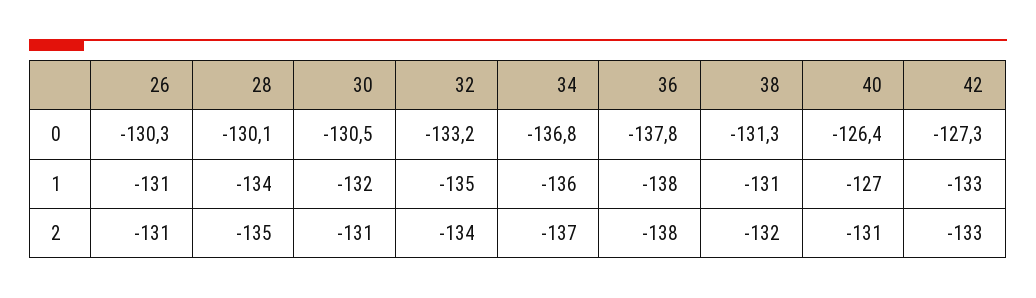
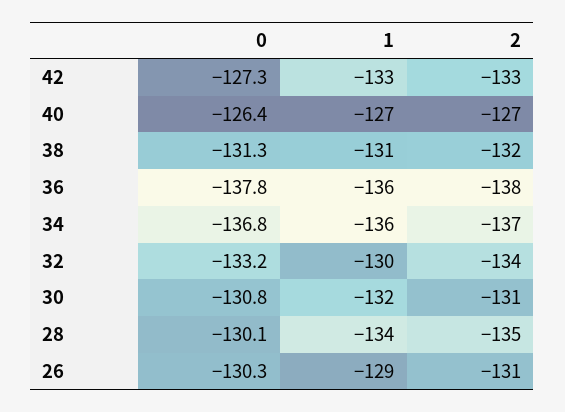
  {
    "26": {
      "0": -130.3,
-     "1": -131,
+     "1": -129,
      "2": -131
    },
    "28": {
      "0": -130.1,
      "1": -134,
      "2": -135
    },
    "30": {
-     "0": -130.5,
+     "0": -130.8,
      "1": -132,
      "2": -131
    },
    "32": {
      "0": -133.2,
-     "1": -135,
+     "1": -130,
      "2": -134
    },
    "34": {
      "0": -136.8,
      "1": -136,
      "2": -137
    },
    "36": {
      "0": -137.8,
-     "1": -138,
+     "1": -136,
      "2": -138
    },
    "38": {
      "0": -131.3,
      "1": -131,
      "2": -132
    },
    "40": {
      "0": -126.4,
      "1": -127,
-     "2": -131
+     "2": -127
    },
    "42": {
      "0": -127.3,
      "1": -133,
      "2": -133
    }
  }

